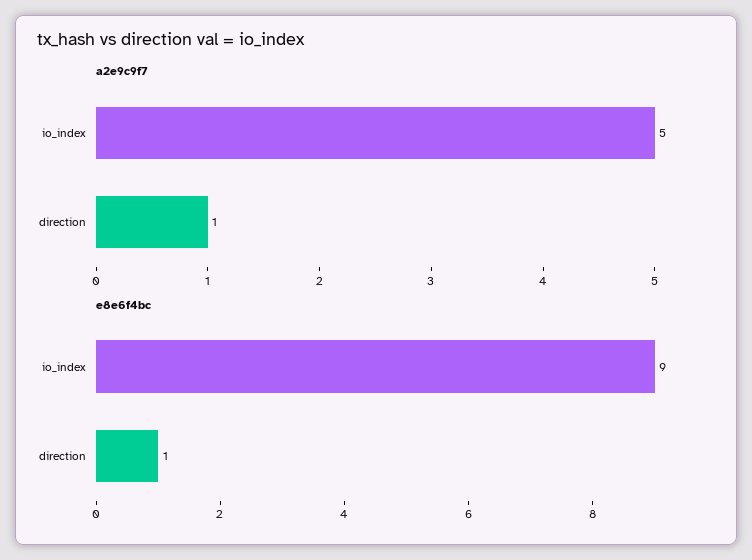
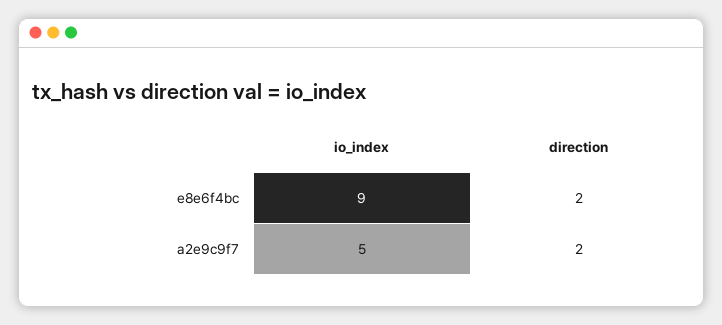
  {
    "a2e9c9f7": {
      "io_index": 5,
-     "direction": 1
+     "direction": 2
    },
    "e8e6f4bc": {
      "io_index": 9,
-     "direction": 1
+     "direction": 2
    }
  }

